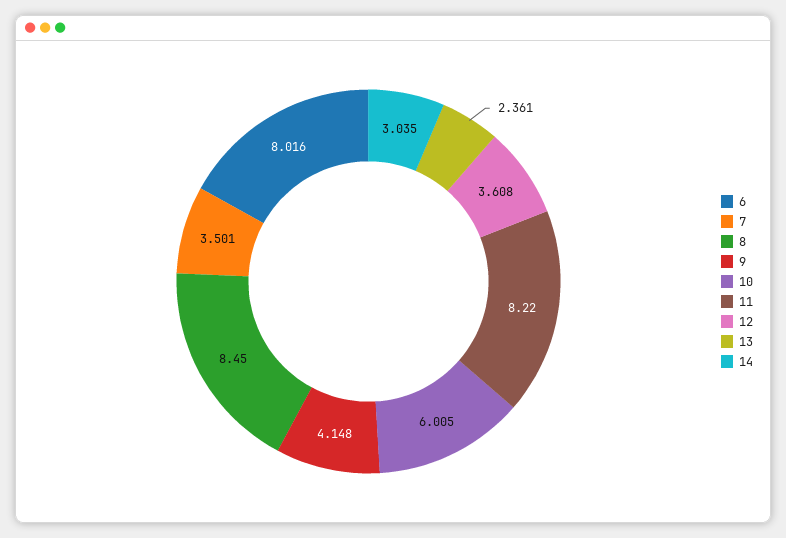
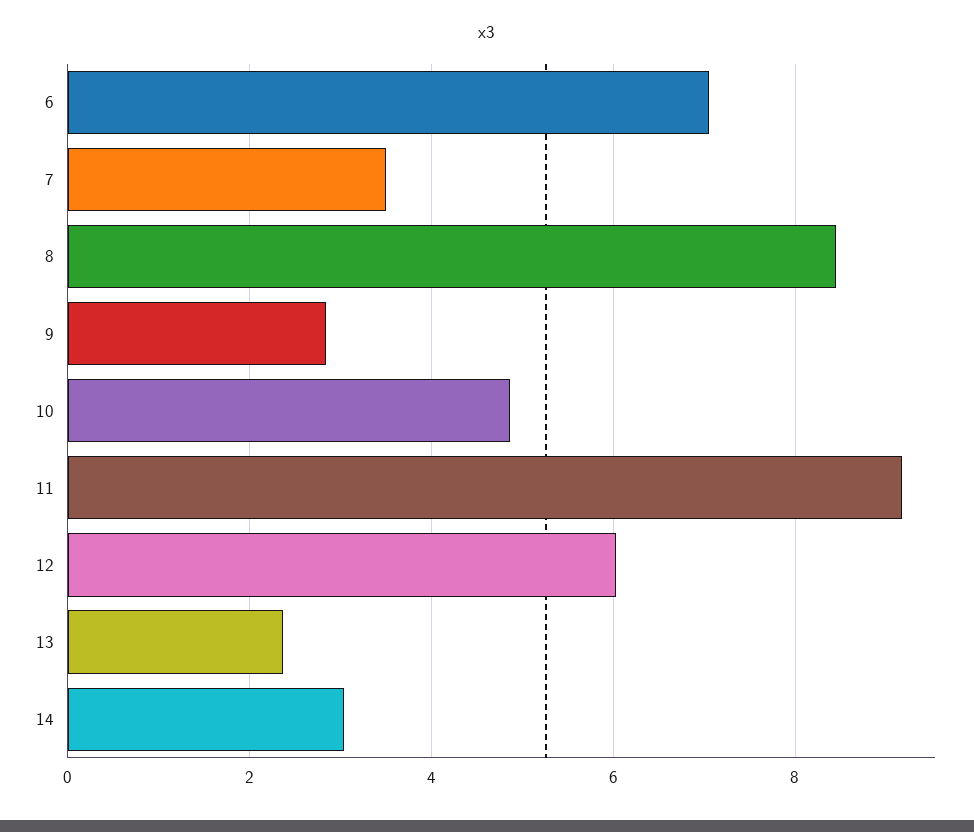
  {
-   "6": 8.016,
+   "6": 7,
    "7": 3.501,
    "8": 8.45,
-   "9": 4.148,
+   "9": 2.8,
-   "10": 6.005,
+   "10": 4.8,
-   "11": 8.22,
+   "11": 9.2,
-   "12": 3.608,
+   "12": 6,
    "13": 2.361,
    "14": 3.035
  }

